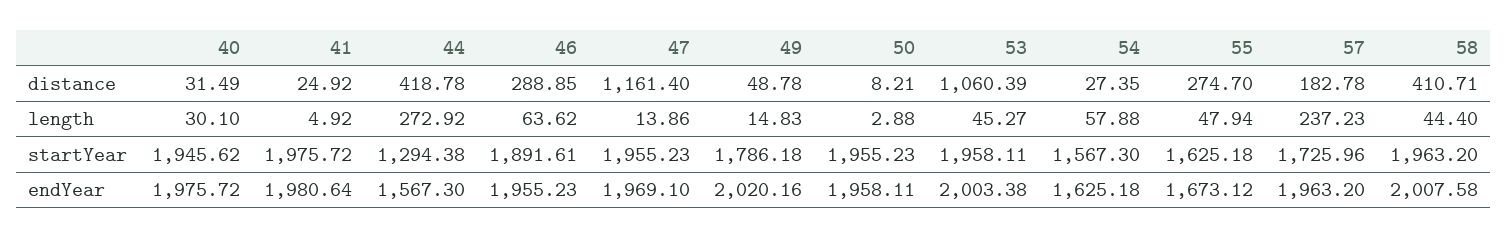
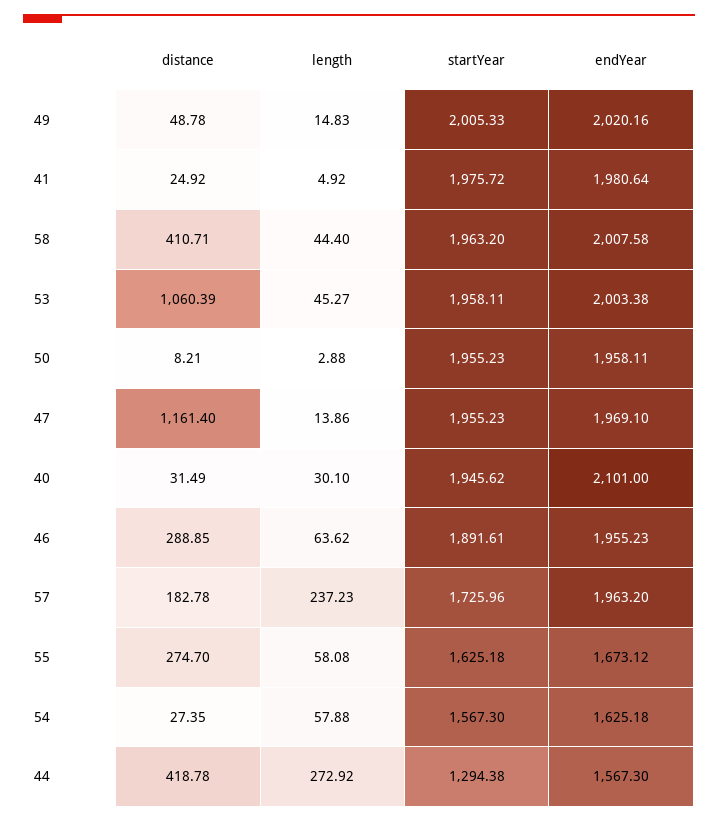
  {
    "40": {
      "distance": 31.49,
      "length": 30.1,
      "startYear": 1945.62,
-     "endYear": 1975.72
+     "endYear": 2101
    },
    "41": {
      "distance": 24.92,
      "length": 4.92,
      "startYear": 1975.72,
      "endYear": 1980.64
    },
    "44": {
      "distance": 418.78,
      "length": 272.92,
      "startYear": 1294.38,
      "endYear": 1567.3
    },
    "46": {
      "distance": 288.85,
      "length": 63.62,
      "startYear": 1891.61,
      "endYear": 1955.23
    },
    "47": {
      "distance": 1161.4,
      "length": 13.86,
      "startYear": 1955.23,
      "endYear": 1969.1
    },
    "49": {
      "distance": 48.78,
      "length": 14.83,
-     "startYear": 1786.18,
+     "startYear": 2005.33,
      "endYear": 2020.16
    },
    "50": {
      "distance": 8.21,
      "length": 2.88,
      "startYear": 1955.23,
      "endYear": 1958.11
    },
    "53": {
      "distance": 1060.39,
      "length": 45.27,
      "startYear": 1958.11,
      "endYear": 2003.38
    },
    "54": {
      "distance": 27.35,
      "length": 57.88,
      "startYear": 1567.3,
      "endYear": 1625.18
    },
    "55": {
      "distance": 274.7,
-     "length": 47.94,
+     "length": 58.08,
      "startYear": 1625.18,
      "endYear": 1673.12
    },
    "57": {
      "distance": 182.78,
      "length": 237.23,
      "startYear": 1725.96,
      "endYear": 1963.2
    },
    "58": {
      "distance": 410.71,
      "length": 44.4,
      "startYear": 1963.2,
      "endYear": 2007.58
    }
  }

